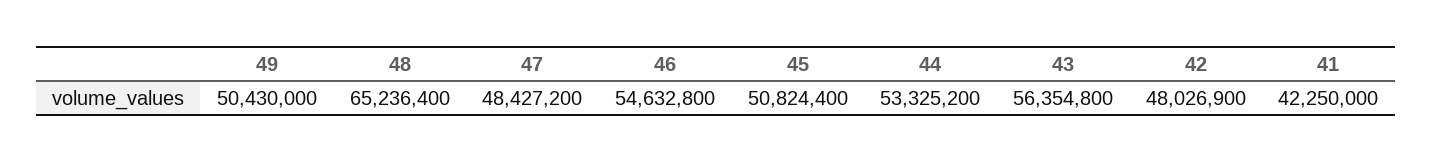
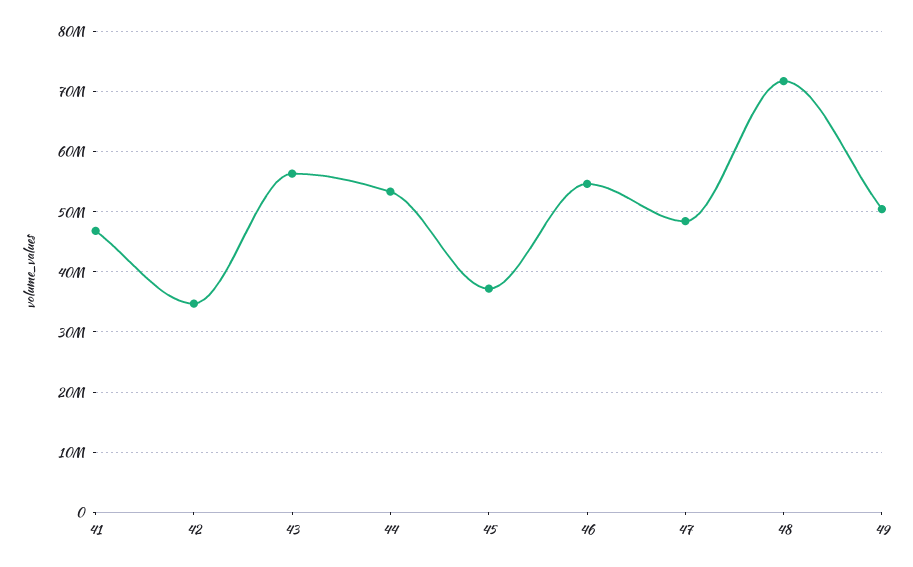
  {
    "49": 50430000,
-   "48": 65236400,
+   "48": 72000000,
    "47": 48427200,
    "46": 54632800,
-   "45": 50824400,
+   "45": 37000000,
    "44": 53325200,
    "43": 56354800,
-   "42": 48026900,
+   "42": 35000000,
-   "41": 42250000
+   "41": 47000000
  }

